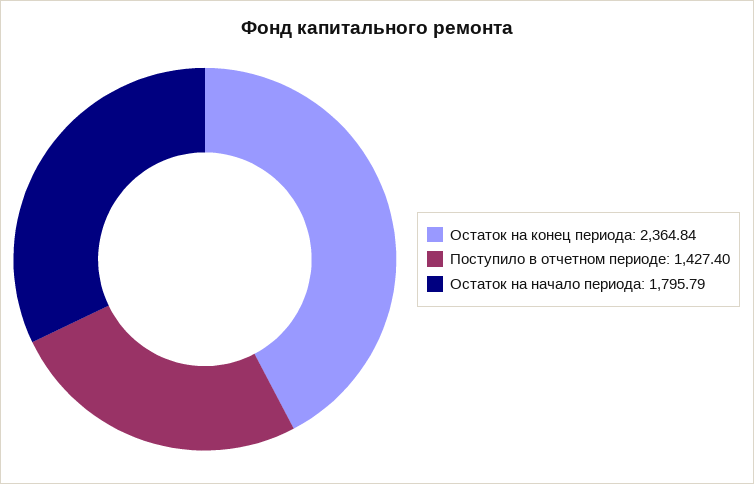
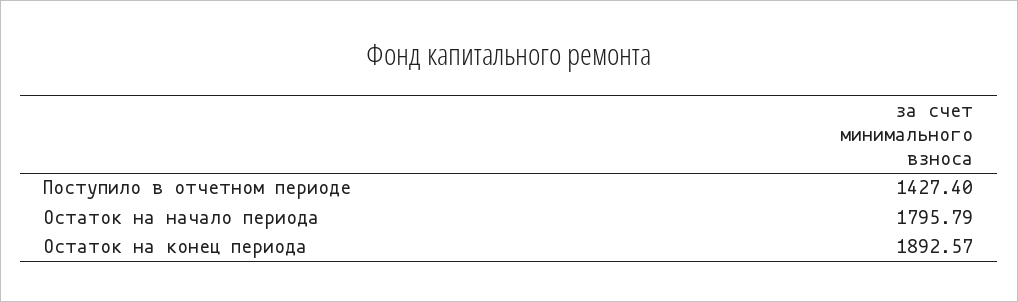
  {
-   "Остаток на конец периода": 2364.84,
+   "Остаток на конец периода": 1892.57,
    "Поступило в отчетном периоде": 1427.4,
    "Остаток на начало периода": 1795.79
  }

